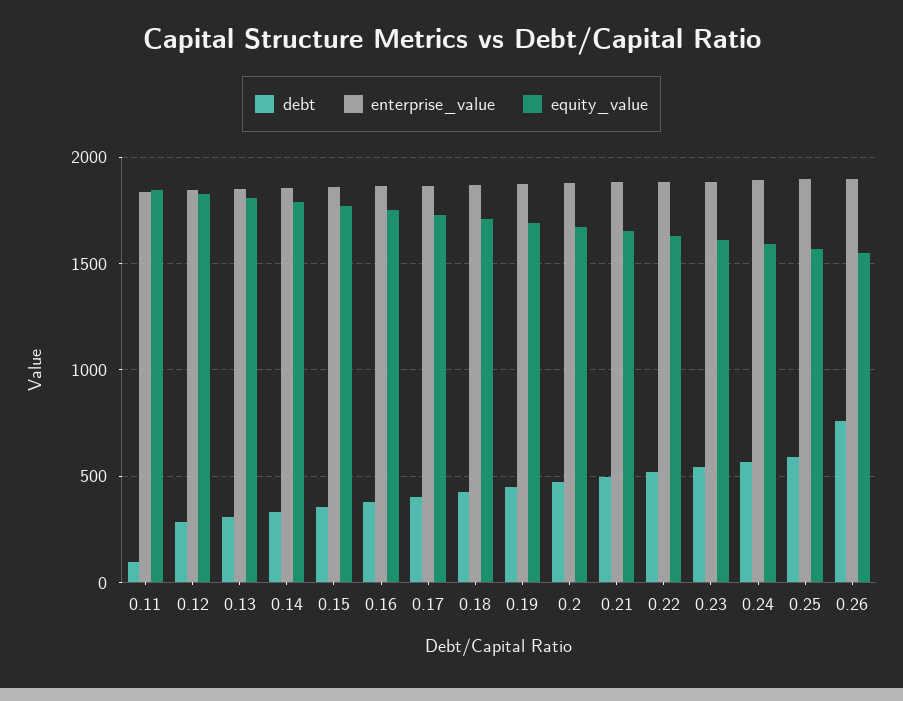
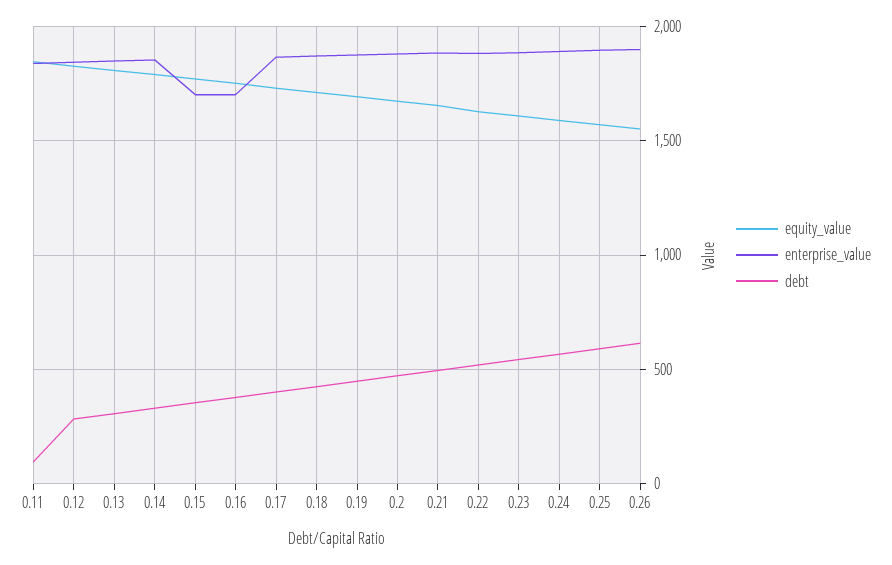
  {
    "debt": {
      "0.11": 100,
      "0.12": 300,
      "0.13": 300,
      "0.14": 350,
      "0.15": 350,
      "0.16": 400,
      "0.17": 400,
      "0.18": 450,
      "0.19": 450,
      "0.2": 450,
      "0.21": 500,
      "0.22": 500,
      "0.23": 550,
      "0.24": 550,
      "0.25": 600,
-     "0.26": 750
+     "0.26": 600
    },
    "enterprise_value": {
      "0.11": 1850,
      "0.12": 1850,
      "0.13": 1850,
      "0.14": 1850,
-     "0.15": 1850,
+     "0.15": 1700,
-     "0.16": 1850,
+     "0.16": 1700,
      "0.17": 1850,
      "0.18": 1850,
      "0.19": 1900,
      "0.2": 1900,
      "0.21": 1900,
      "0.22": 1900,
      "0.23": 1900,
      "0.24": 1900,
      "0.25": 1900,
      "0.26": 1900
    },
    "equity_value": {
      "0.11": 1850,
      "0.12": 1850,
      "0.13": 1800,
      "0.14": 1800,
      "0.15": 1750,
      "0.16": 1750,
      "0.17": 1750,
      "0.18": 1700,
      "0.19": 1700,
      "0.2": 1650,
      "0.21": 1650,
      "0.22": 1650,
      "0.23": 1600,
      "0.24": 1600,
      "0.25": 1550,
      "0.26": 1550
    }
  }

